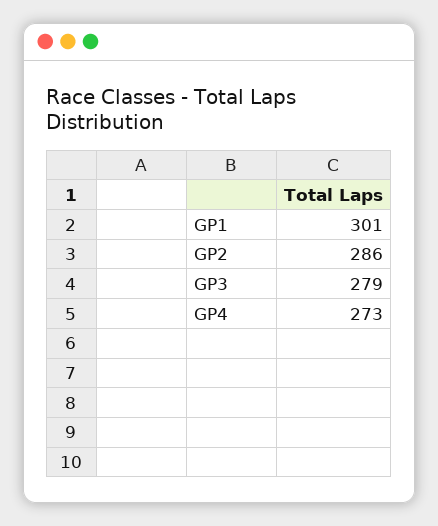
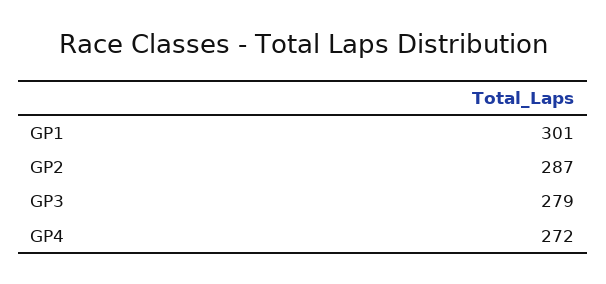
  {
    "GP1": 301,
-   "GP2": 286,
+   "GP2": 287,
    "GP3": 279,
-   "GP4": 273
+   "GP4": 272
  }

